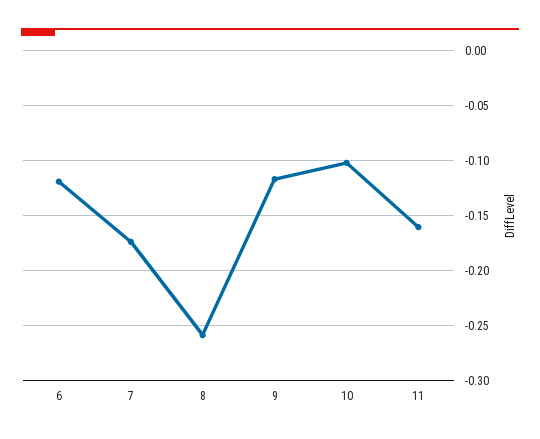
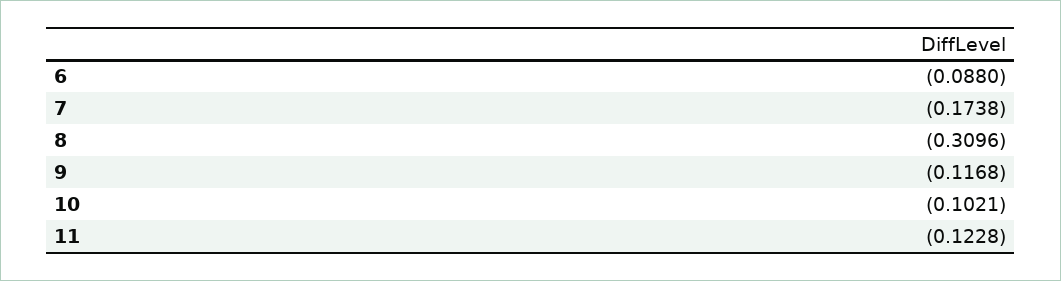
  {
-   "6": -0.12,
+   "6": -0.088,
    "7": -0.1738,
-   "8": -0.26,
+   "8": -0.3096,
    "9": -0.1168,
    "10": -0.1021,
-   "11": -0.16
+   "11": -0.1228
  }

